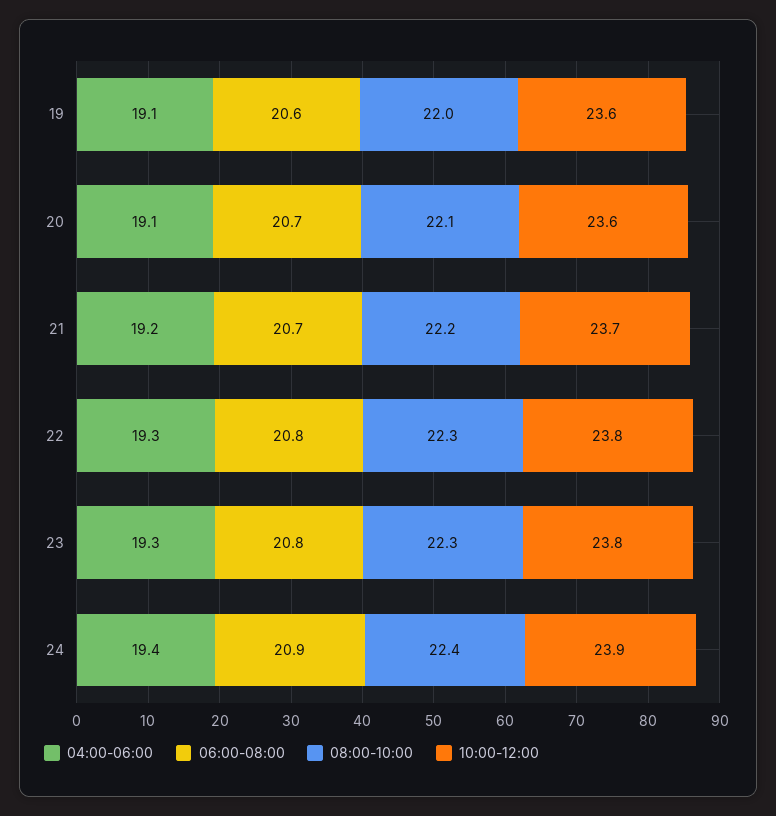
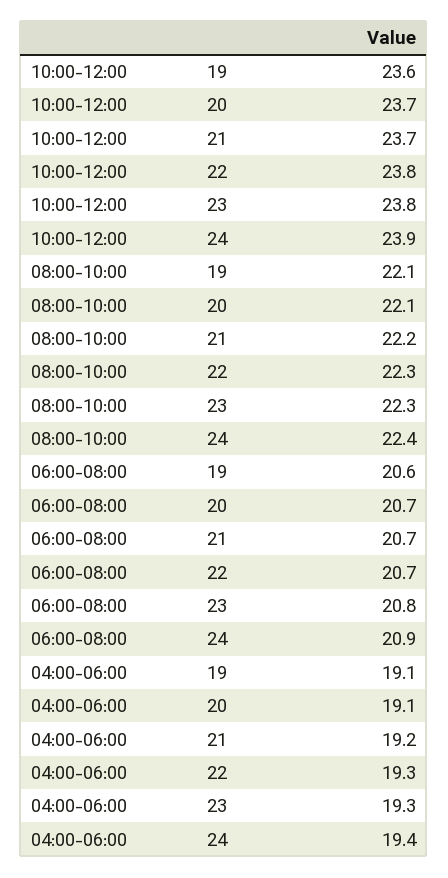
  {
    "04:00-06:00": {
      "19": 19.1,
      "20": 19.1,
      "21": 19.2,
      "22": 19.3,
      "23": 19.3,
      "24": 19.4
    },
    "06:00-08:00": {
      "19": 20.6,
      "20": 20.7,
      "21": 20.7,
-     "22": 20.8,
+     "22": 20.7,
      "23": 20.8,
      "24": 20.9
    },
    "08:00-10:00": {
-     "19": 22,
+     "19": 22.1,
      "20": 22.1,
      "21": 22.2,
      "22": 22.3,
      "23": 22.3,
      "24": 22.4
    },
    "10:00-12:00": {
      "19": 23.6,
-     "20": 23.6,
+     "20": 23.7,
      "21": 23.7,
      "22": 23.8,
      "23": 23.8,
      "24": 23.9
    }
  }

